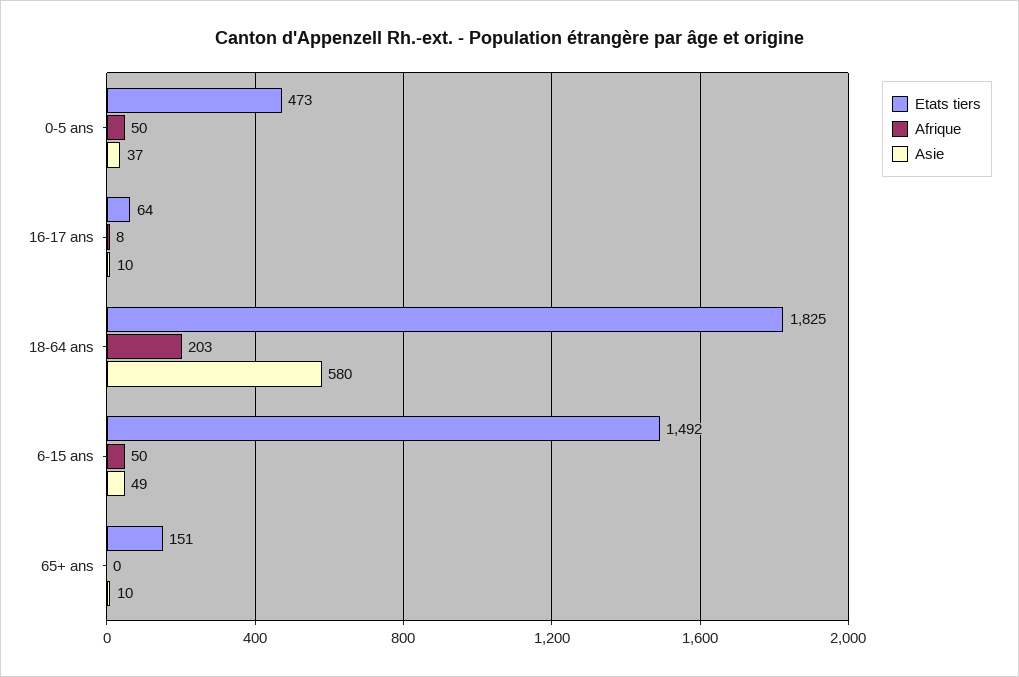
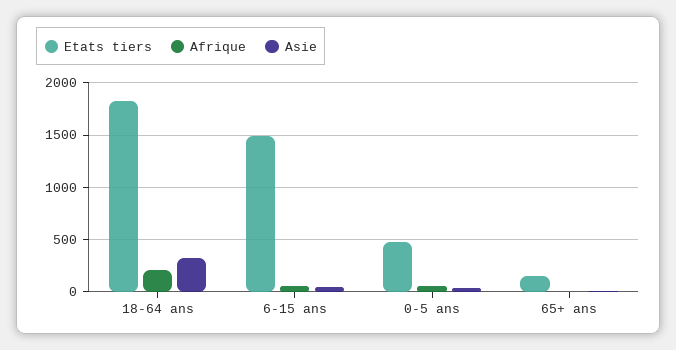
  {
    "Etats tiers": {
      "0-5 ans": 473,
-     "16-17 ans": 64,
      "18-64 ans": 1825,
      "6-15 ans": 1492,
      "65+ ans": 151
    },
    "Afrique": {
      "0-5 ans": 50,
-     "16-17 ans": 8,
      "18-64 ans": 203,
      "6-15 ans": 50,
      "65+ ans": 0
    },
    "Asie": {
      "0-5 ans": 37,
-     "16-17 ans": 10,
-     "18-64 ans": 580,
+     "18-64 ans": 300,
      "6-15 ans": 49,
      "65+ ans": 10
    }
  }

